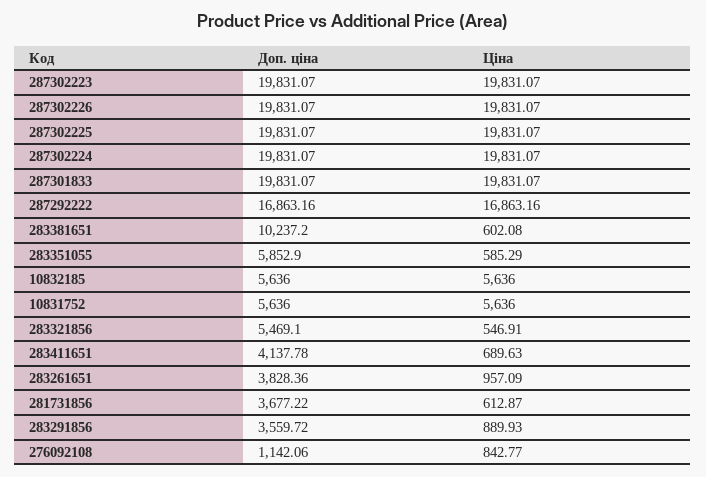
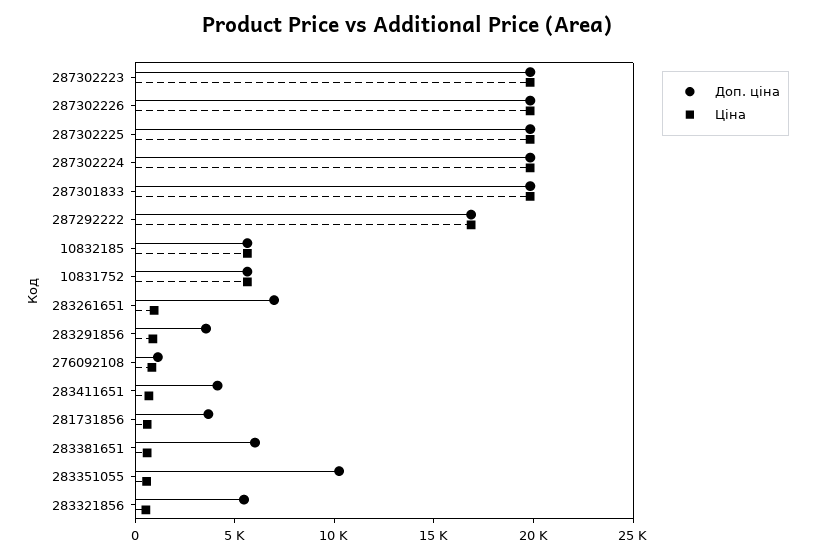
  {
    "Доп. ціна": {
      "287302223": 19831.07,
      "287302226": 19831.07,
      "287302225": 19831.07,
      "287302224": 19831.07,
      "287301833": 19831.07,
      "287292222": 16863.16,
-     "283381651": 10237.2,
+     "283381651": 6000,
-     "283351055": 5852.9,
+     "283351055": 10000,
      "10832185": 5636,
      "10831752": 5636,
      "283321856": 5469.1,
      "283411651": 4137.78,
-     "283261651": 3828.36,
+     "283261651": 7000,
      "281731856": 3677.22,
      "283291856": 3559.72,
      "276092108": 1142.06
    },
    "Ціна": {
      "287302223": 19831.07,
      "287302226": 19831.07,
      "287302225": 19831.07,
      "287302224": 19831.07,
      "287301833": 19831.07,
      "287292222": 16863.16,
      "283381651": 602.08,
      "283351055": 585.29,
      "10832185": 5636,
      "10831752": 5636,
      "283321856": 546.91,
      "283411651": 689.63,
      "283261651": 957.09,
      "281731856": 612.87,
      "283291856": 889.93,
      "276092108": 842.77
    }
  }

